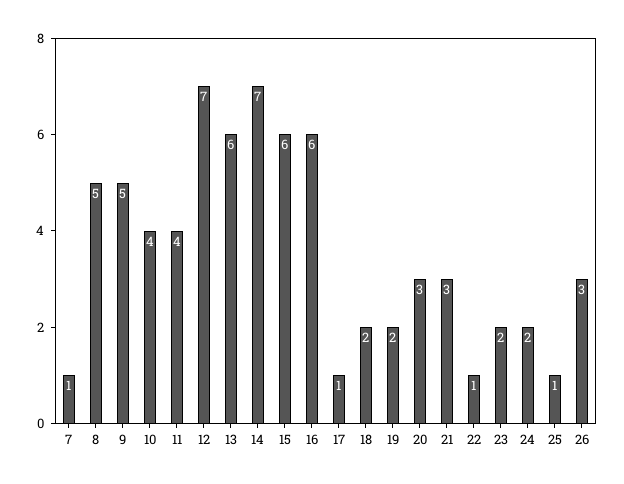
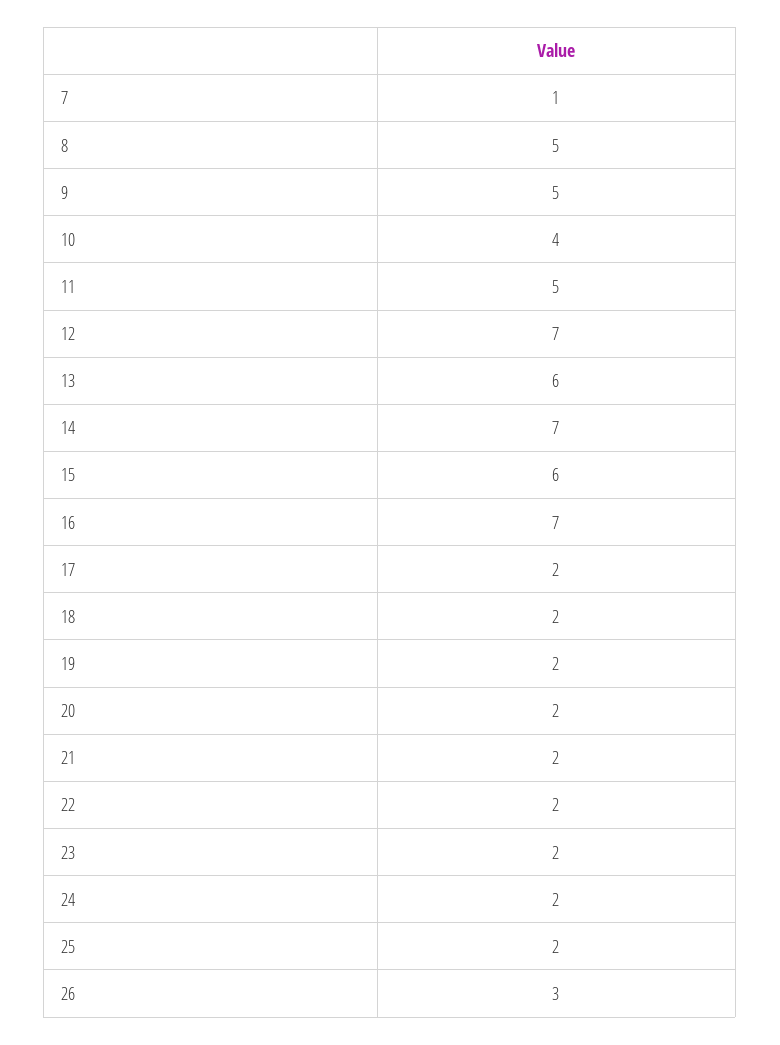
  {
    "7": 1,
    "8": 5,
    "9": 5,
    "10": 4,
-   "11": 4,
+   "11": 5,
    "12": 7,
    "13": 6,
    "14": 7,
    "15": 6,
-   "16": 6,
+   "16": 7,
-   "17": 1,
+   "17": 2,
    "18": 2,
    "19": 2,
-   "20": 3,
+   "20": 2,
-   "21": 3,
+   "21": 2,
-   "22": 1,
+   "22": 2,
    "23": 2,
    "24": 2,
-   "25": 1,
+   "25": 2,
    "26": 3
  }

